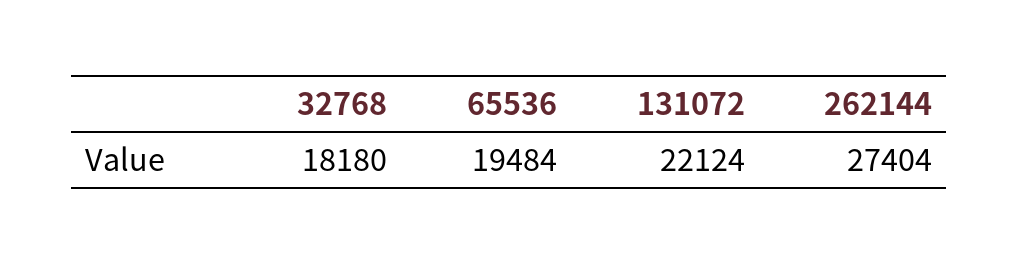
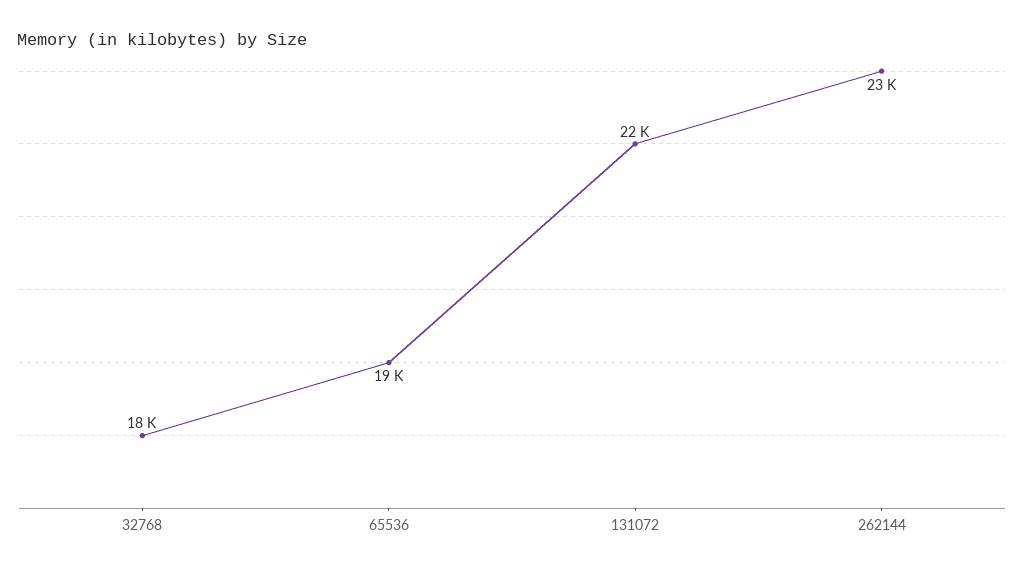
  {
    "32768": 18180,
    "65536": 19484,
    "131072": 22124,
-   "262144": 27404
+   "262144": 23000
  }

